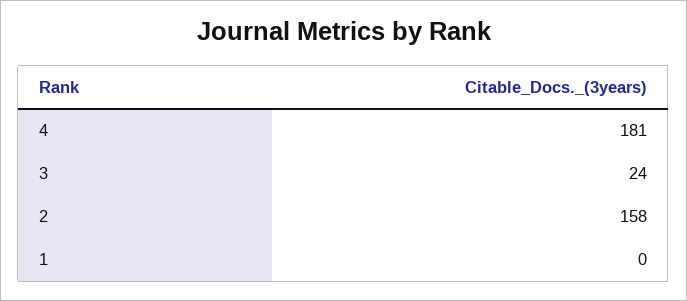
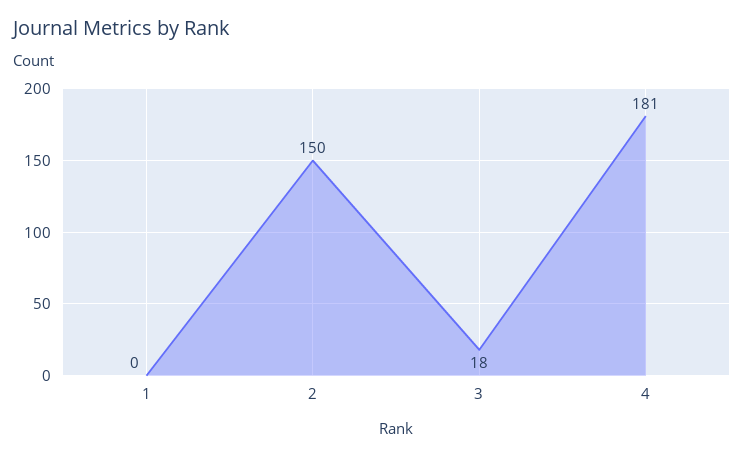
  {
    "4": 181,
-   "3": 24,
+   "3": 18,
-   "2": 158,
+   "2": 150,
    "1": 0
  }

